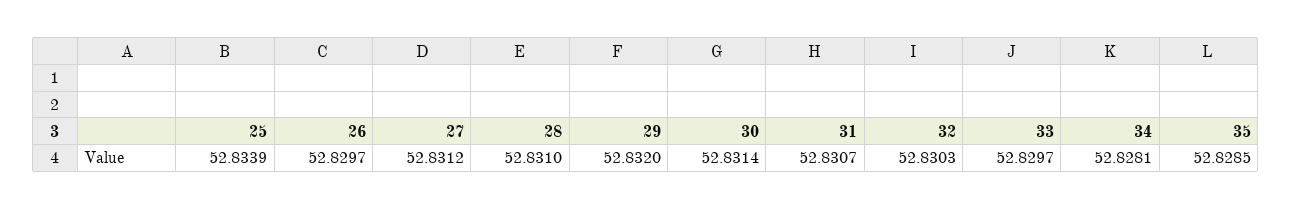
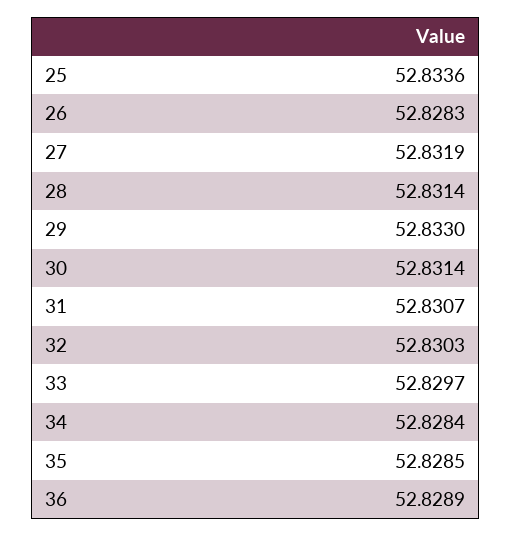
  {
-   "25": 52.8339,
+   "25": 52.8336,
-   "26": 52.8297,
+   "26": 52.8283,
-   "27": 52.8312,
+   "27": 52.8319,
-   "28": 52.831,
+   "28": 52.8314,
-   "29": 52.832,
+   "29": 52.833,
    "30": 52.8314,
    "31": 52.8307,
    "32": 52.8303,
    "33": 52.8297,
-   "34": 52.8281,
+   "34": 52.8284,
-   "35": 52.8285
+   "35": 52.8285,
+   "36": 52.8289
  }

